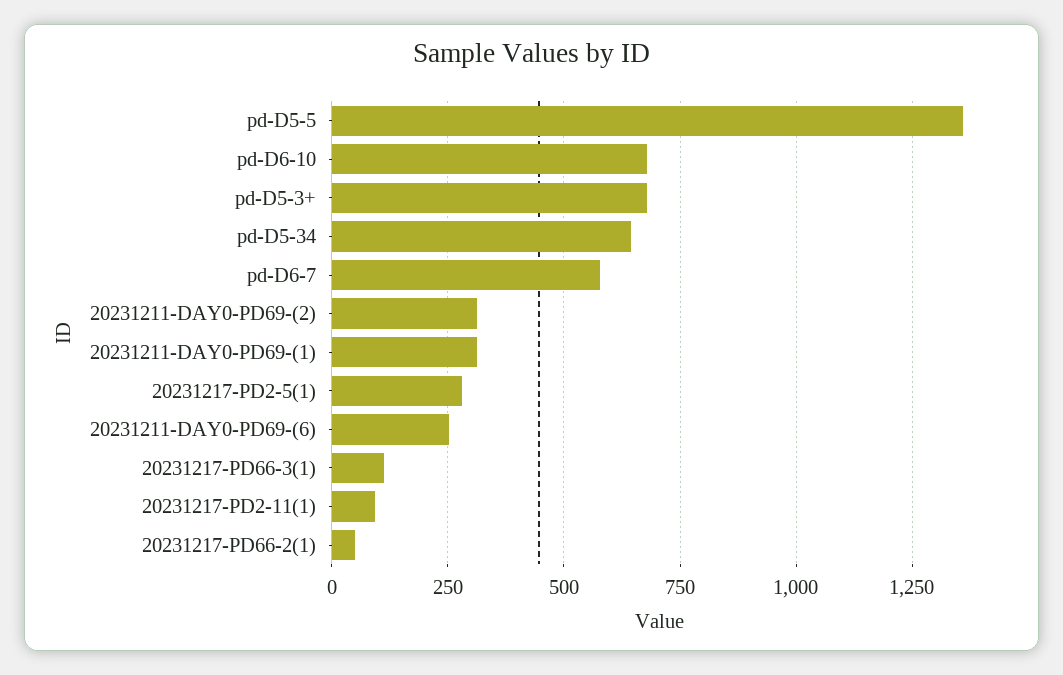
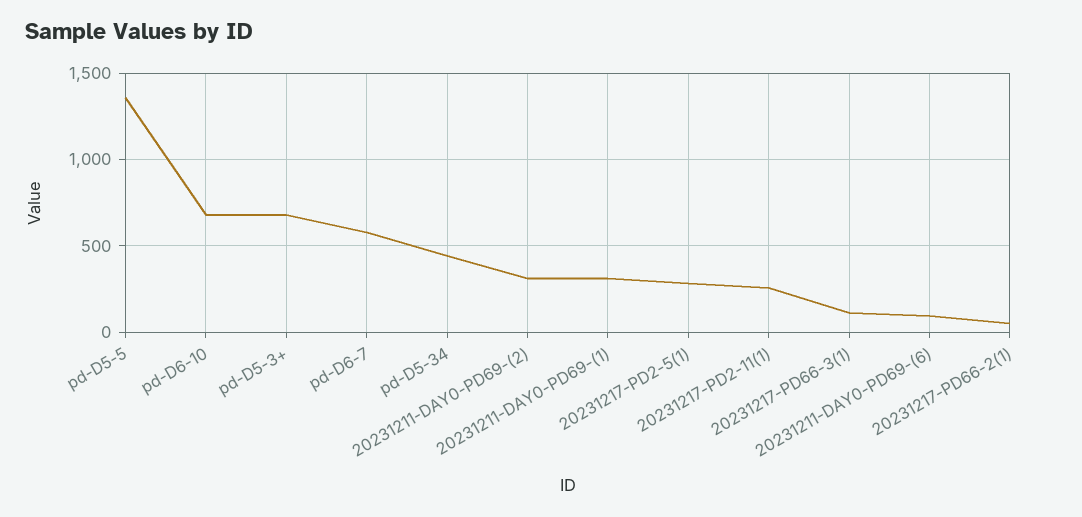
  {
    "pd-D5-5": 1350,
    "pd-D6-10": 675,
    "pd-D5-3+": 675,
-   "pd-D5-34": 650,
+   "pd-D5-34": 450,
    "pd-D6-7": 575,
    "20231211-DAY0-PD69-(2)": 325,
    "20231211-DAY0-PD69-(1)": 325,
    "20231217-PD2-5(1)": 275,
-   "20231211-DAY0-PD69-(6)": 250,
+   "20231211-DAY0-PD69-(6)": 100,
    "20231217-PD66-3(1)": 125,
-   "20231217-PD2-11(1)": 100,
+   "20231217-PD2-11(1)": 250,
    "20231217-PD66-2(1)": 50
  }

